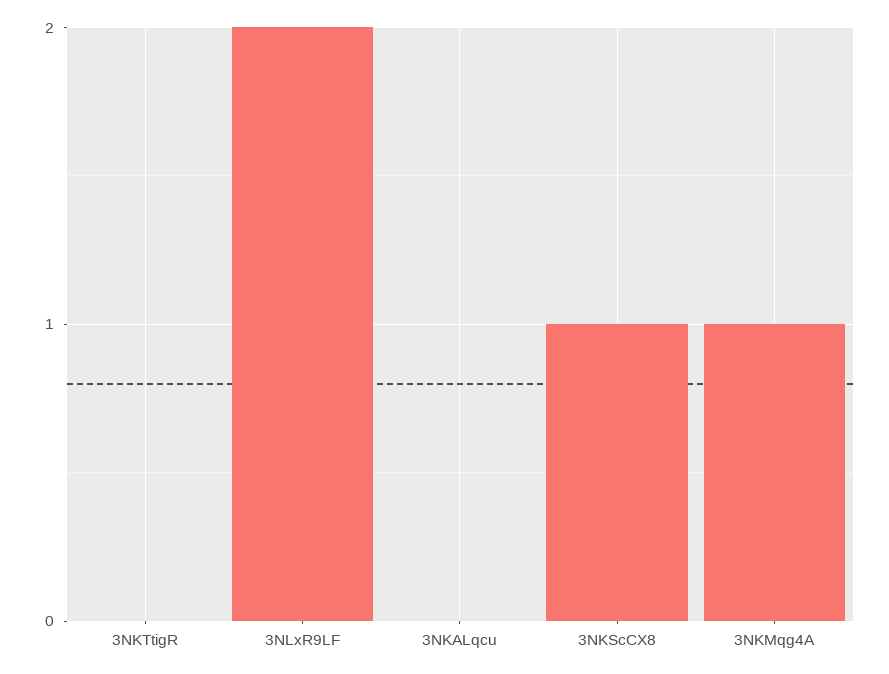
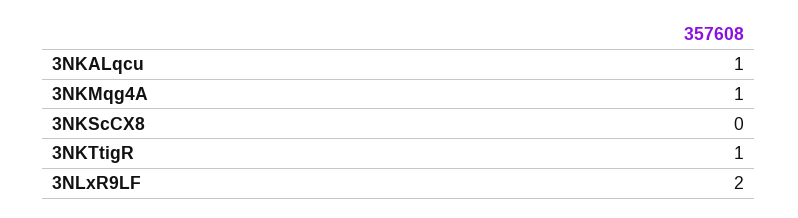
  {
-   "3NKTtigR": 0,
+   "3NKTtigR": 1,
    "3NLxR9LF": 2,
-   "3NKALqcu": 0,
+   "3NKALqcu": 1,
-   "3NKScCX8": 1,
+   "3NKScCX8": 0,
    "3NKMqg4A": 1
  }

